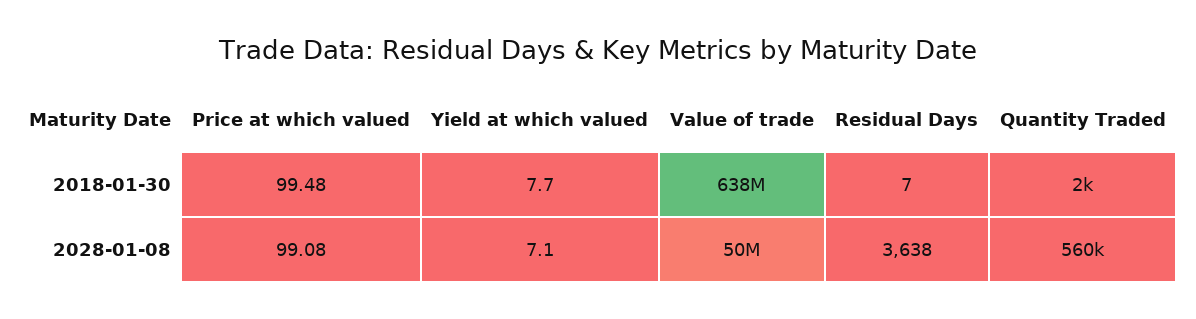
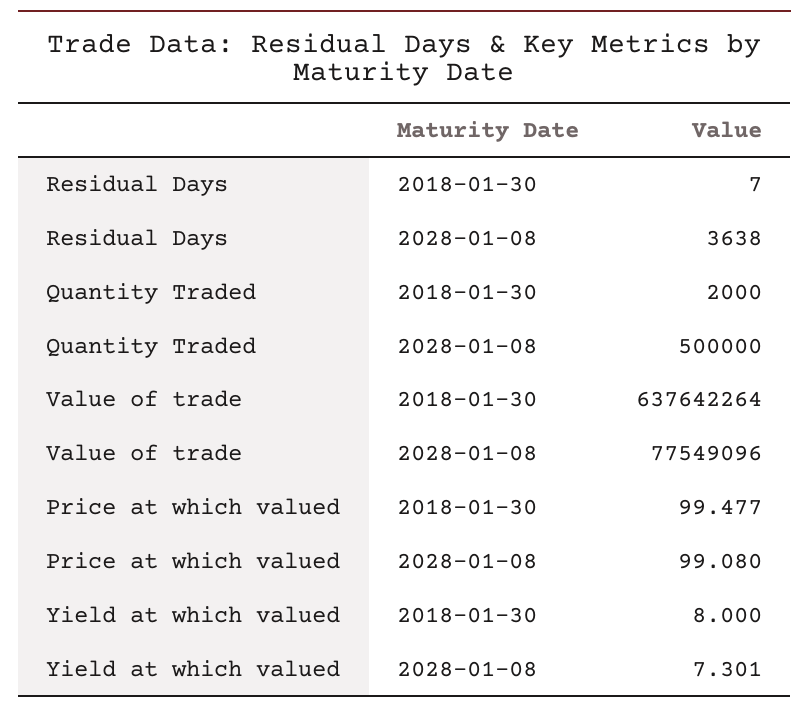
  {
    "Price at which valued": {
      "2018-01-30": 99.477,
      "2028-01-08": 99.08
    },
    "Yield at which valued": {
-     "2018-01-30": 7.7,
+     "2018-01-30": 8,
-     "2028-01-08": 7.1
+     "2028-01-08": 7.301
    },
    "Value of trade": {
      "2018-01-30": 637642264,
-     "2028-01-08": 50000000
+     "2028-01-08": 77549096
    },
    "Residual Days": {
      "2018-01-30": 7,
      "2028-01-08": 3638
    },
    "Quantity Traded": {
      "2018-01-30": 2000,
-     "2028-01-08": 560000
+     "2028-01-08": 500000
    }
  }

